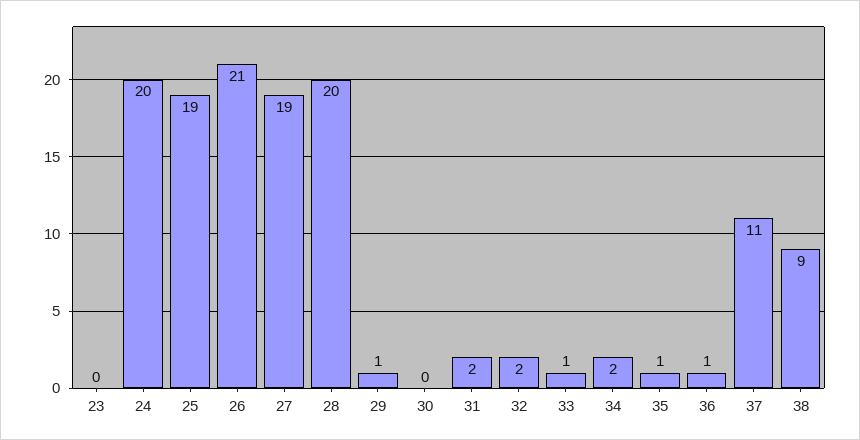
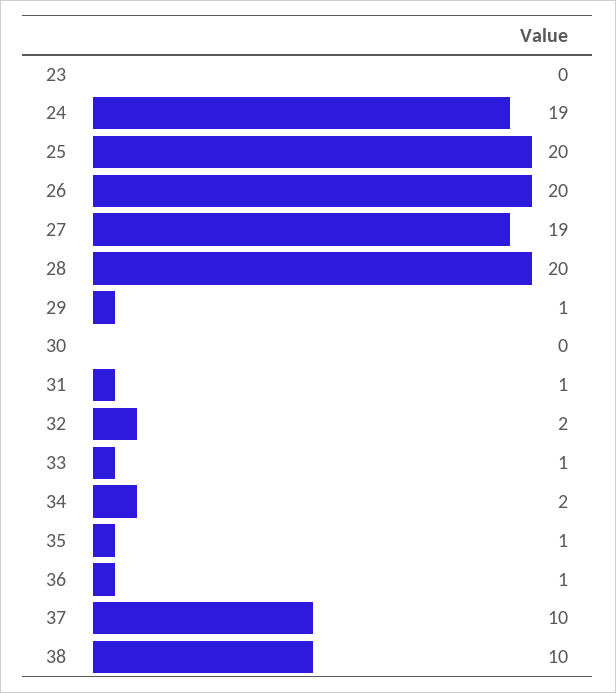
  {
    "23": 0,
-   "24": 20,
+   "24": 19,
-   "25": 19,
+   "25": 20,
-   "26": 21,
+   "26": 20,
    "27": 19,
    "28": 20,
    "29": 1,
    "30": 0,
-   "31": 2,
+   "31": 1,
    "32": 2,
    "33": 1,
    "34": 2,
    "35": 1,
    "36": 1,
-   "37": 11,
+   "37": 10,
-   "38": 9
+   "38": 10
  }

